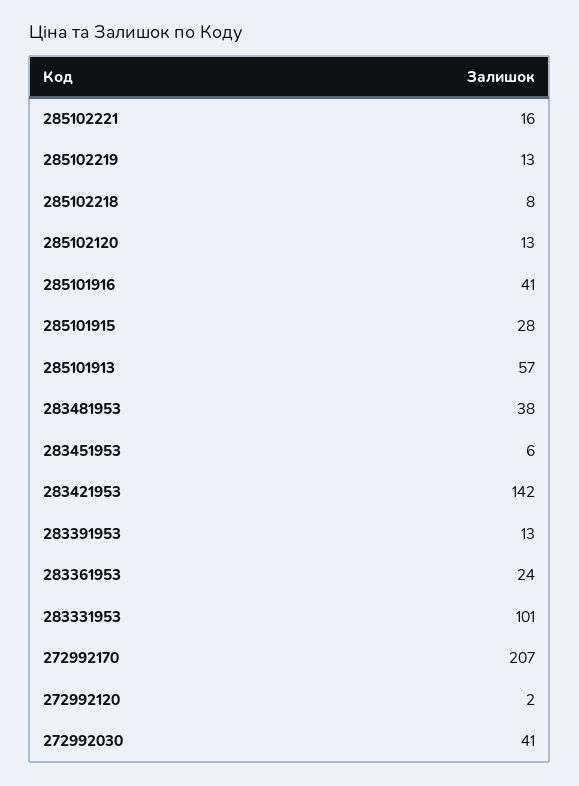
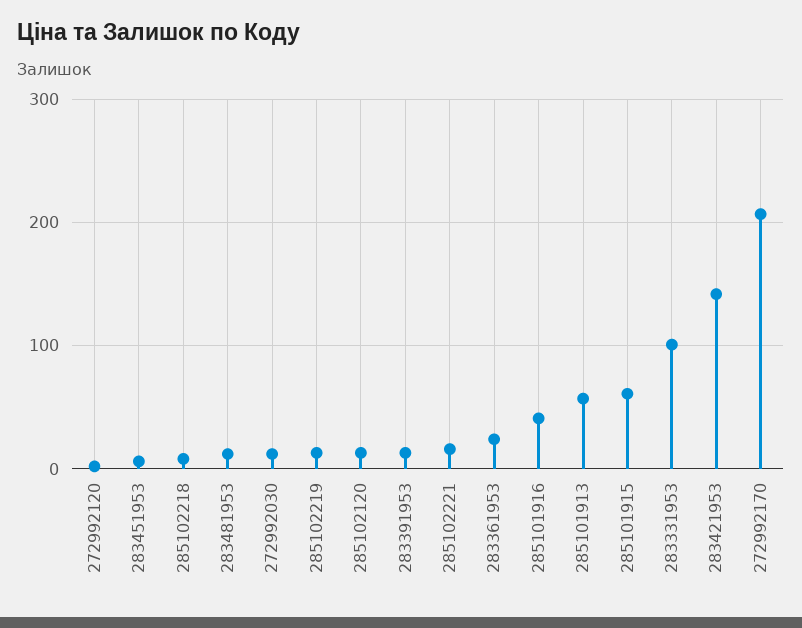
  {
    "285102221": 16,
    "285102219": 13,
    "285102218": 8,
    "285102120": 13,
    "285101916": 41,
-   "285101915": 28,
+   "285101915": 60,
    "285101913": 57,
-   "283481953": 38,
+   "283481953": 10,
    "283451953": 6,
    "283421953": 142,
    "283391953": 13,
    "283361953": 24,
    "283331953": 101,
    "272992170": 207,
    "272992120": 2,
-   "272992030": 41
+   "272992030": 10
  }

